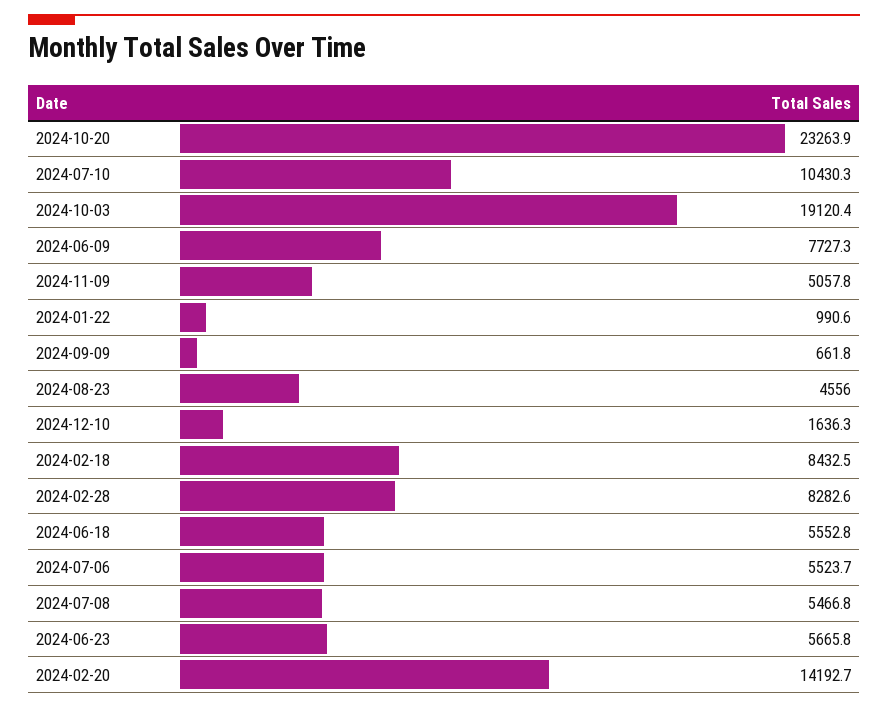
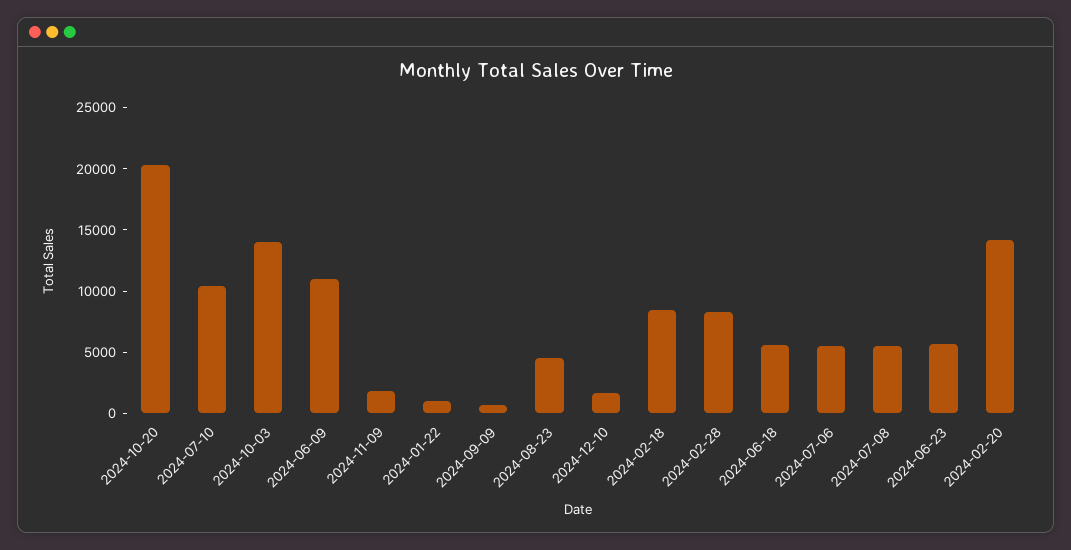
  {
-   "2024-10-20": 23263.9,
+   "2024-10-20": 20000,
    "2024-07-10": 10430.3,
-   "2024-10-03": 19120.4,
+   "2024-10-03": 14000,
-   "2024-06-09": 7727.3,
+   "2024-06-09": 11000,
-   "2024-11-09": 5057.8,
+   "2024-11-09": 2000,
    "2024-01-22": 990.6,
    "2024-09-09": 661.8,
    "2024-08-23": 4556,
    "2024-12-10": 1636.3,
    "2024-02-18": 8432.5,
    "2024-02-28": 8282.6,
    "2024-06-18": 5552.8,
    "2024-07-06": 5523.7,
    "2024-07-08": 5466.8,
    "2024-06-23": 5665.8,
    "2024-02-20": 14192.7
  }

